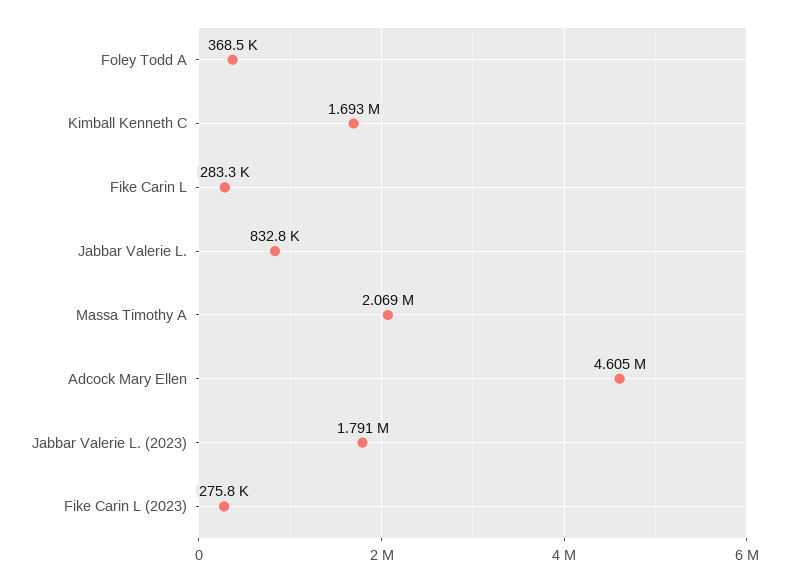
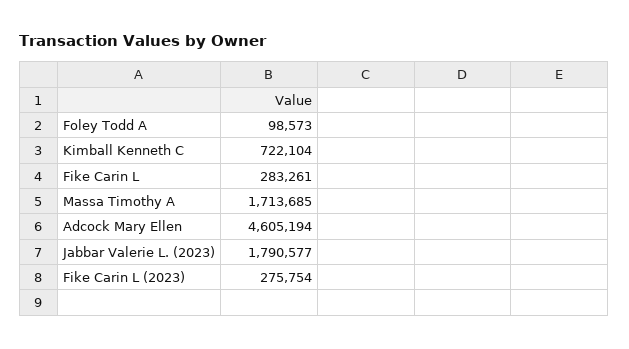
  {
-   "Foley Todd A": 368500,
+   "Foley Todd A": 98573,
-   "Kimball Kenneth C": 1693000,
+   "Kimball Kenneth C": 722104,
    "Fike Carin L": 283261,
-   "Jabbar Valerie L.": 832800,
-   "Massa Timothy A": 2069000,
+   "Massa Timothy A": 1713685,
    "Adcock Mary Ellen": 4605194,
    "Jabbar Valerie L. (2023)": 1790577,
    "Fike Carin L (2023)": 275754
  }

